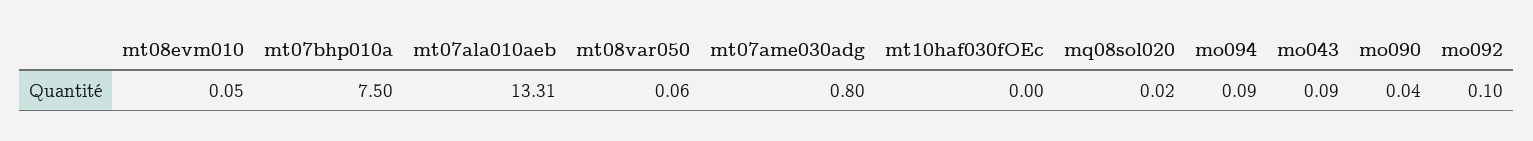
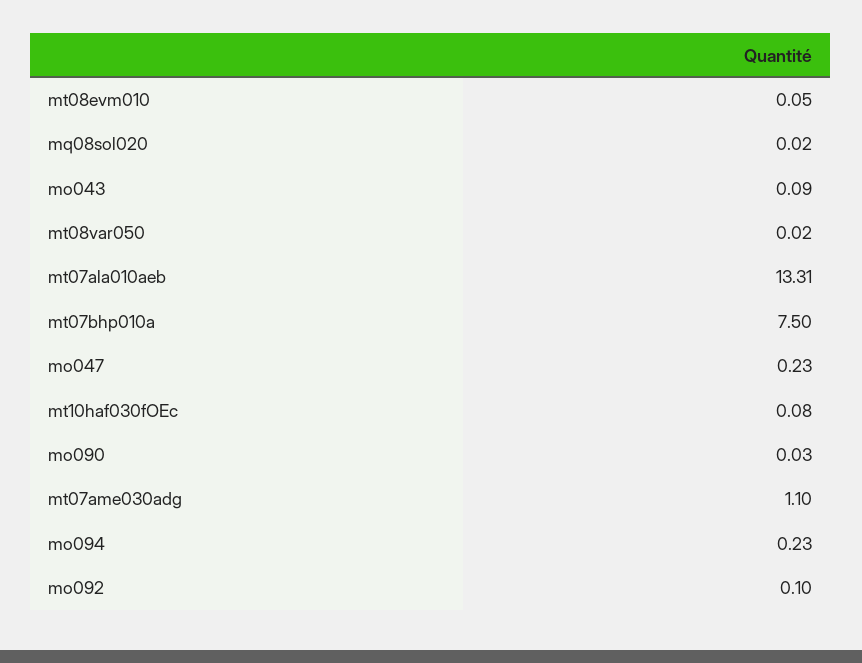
  {
    "mt08evm010": 0.05,
    "mt07bhp010a": 7.5,
    "mt07ala010aeb": 13.31,
-   "mt08var050": 0.06,
+   "mt08var050": 0.02,
-   "mt07ame030adg": 0.8,
+   "mt07ame030adg": 1.1,
-   "mt10haf030fOEc": 0,
+   "mt10haf030fOEc": 0.08,
    "mq08sol020": 0.02,
-   "mo094": 0.09,
+   "mo094": 0.23,
    "mo043": 0.09,
-   "mo090": 0.04,
+   "mo090": 0.03,
-   "mo092": 0.1
+   "mo092": 0.1,
+   "mo047": 0.23
  }

